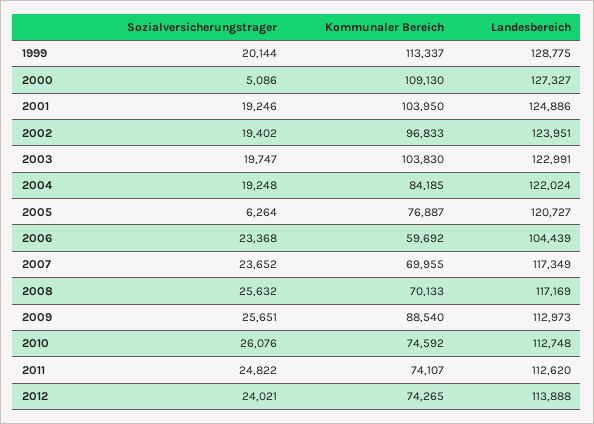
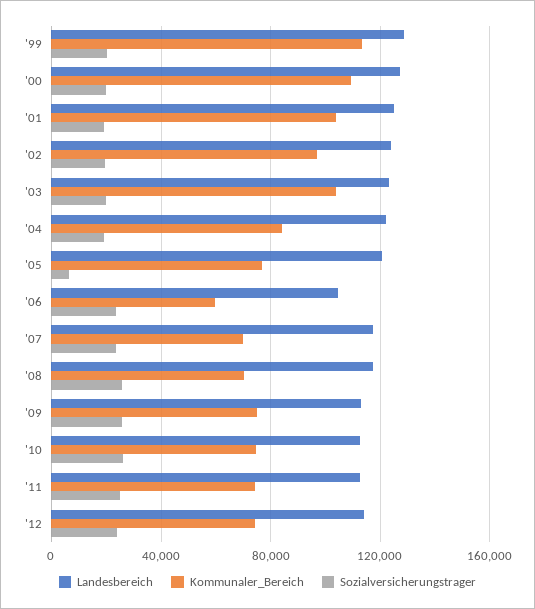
  {
    "Sozialversicherungstrager": {
      "1999": 20144,
-     "2000": 5086,
+     "2000": 20000,
      "2001": 19246,
      "2002": 19402,
      "2003": 19747,
      "2004": 19248,
      "2005": 6264,
      "2006": 23368,
      "2007": 23652,
      "2008": 25632,
      "2009": 25651,
      "2010": 26076,
      "2011": 24822,
      "2012": 24021
    },
    "Kommunaler Bereich": {
      "1999": 113337,
      "2000": 109130,
      "2001": 103950,
      "2002": 96833,
      "2003": 103830,
      "2004": 84185,
      "2005": 76887,
      "2006": 59692,
      "2007": 69955,
      "2008": 70133,
-     "2009": 88540,
+     "2009": 75000,
      "2010": 74592,
      "2011": 74107,
      "2012": 74265
    },
    "Landesbereich": {
      "1999": 128775,
      "2000": 127327,
      "2001": 124886,
      "2002": 123951,
      "2003": 122991,
      "2004": 122024,
      "2005": 120727,
      "2006": 104439,
      "2007": 117349,
      "2008": 117169,
      "2009": 112973,
      "2010": 112748,
      "2011": 112620,
      "2012": 113888
    }
  }

